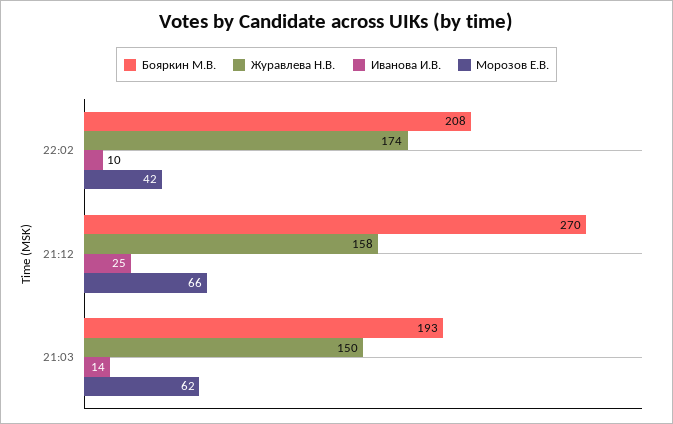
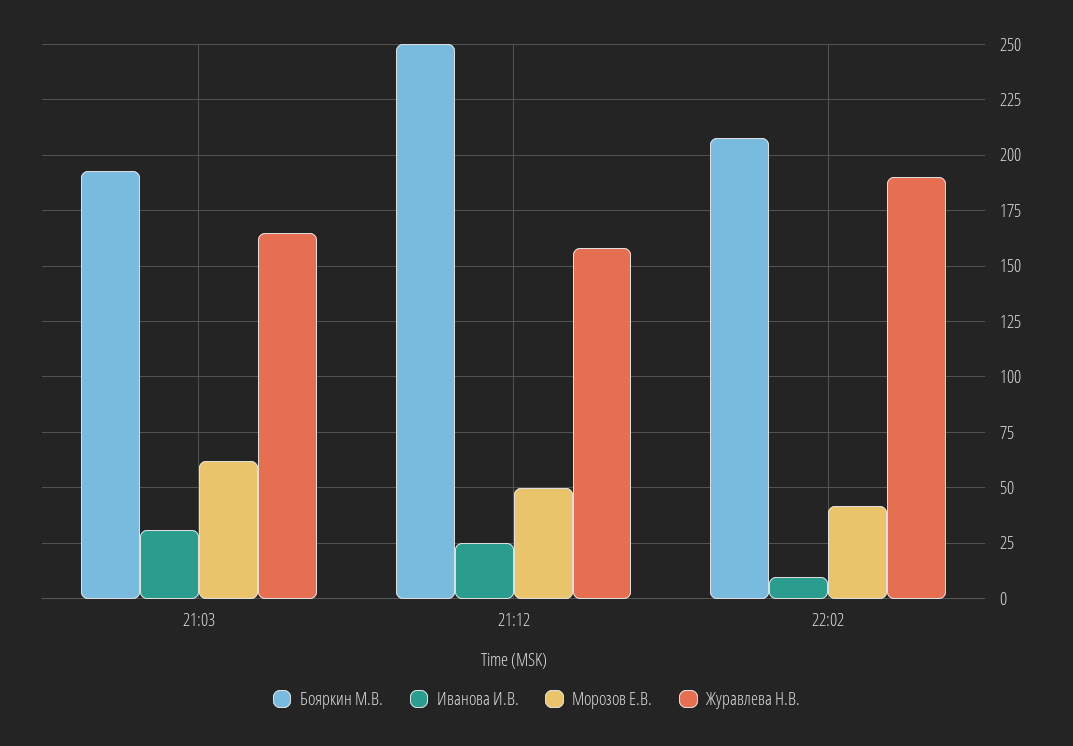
  {
    "Бояркин М.В.": {
      "22:02": 208,
-     "21:12": 270,
+     "21:12": 250,
      "21:03": 193
    },
    "Журавлева Н.В.": {
-     "22:02": 174,
+     "22:02": 190,
      "21:12": 158,
-     "21:03": 150
+     "21:03": 165
    },
    "Иванова И.В.": {
      "22:02": 10,
      "21:12": 25,
-     "21:03": 14
+     "21:03": 30
    },
    "Морозов Е.В.": {
      "22:02": 42,
-     "21:12": 66,
+     "21:12": 50,
      "21:03": 62
    }
  }

